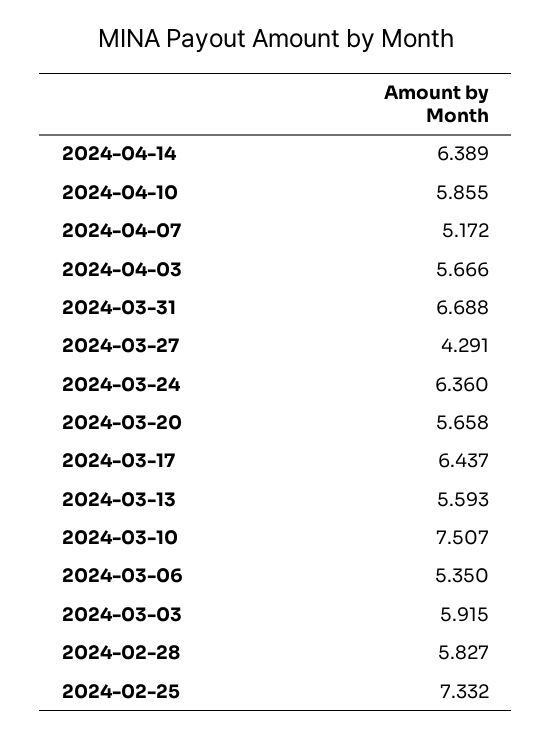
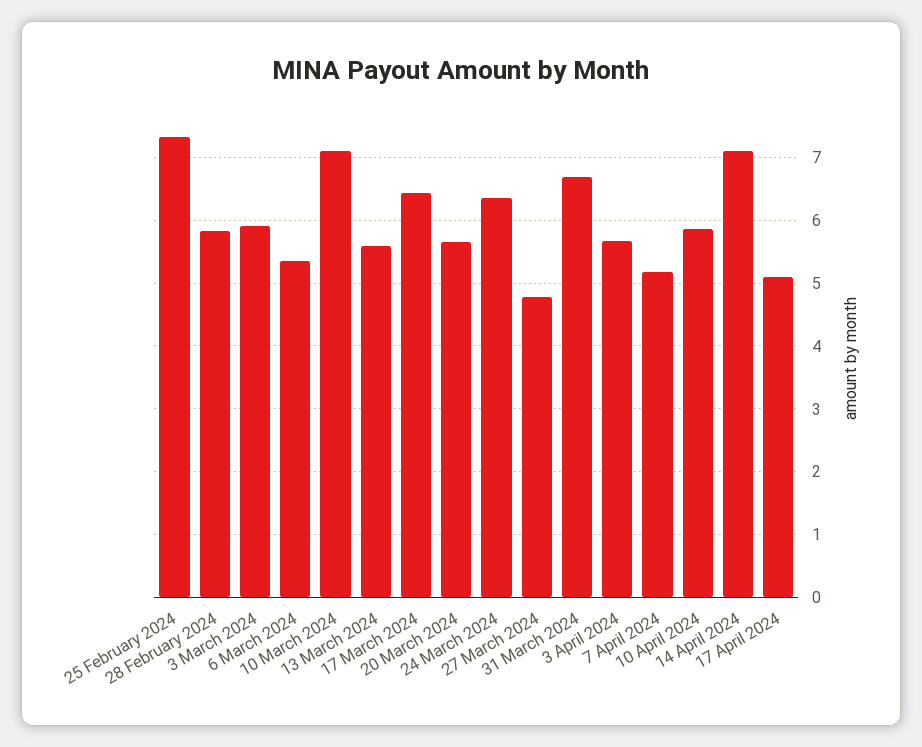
  {
-   "2024-04-14": 6.389,
+   "2024-04-14": 7.1,
    "2024-04-10": 5.855,
    "2024-04-07": 5.172,
    "2024-04-03": 5.666,
    "2024-03-31": 6.688,
-   "2024-03-27": 4.291,
+   "2024-03-27": 4.8,
    "2024-03-24": 6.36,
    "2024-03-20": 5.658,
    "2024-03-17": 6.437,
    "2024-03-13": 5.593,
-   "2024-03-10": 7.507,
+   "2024-03-10": 7.1,
    "2024-03-06": 5.35,
    "2024-03-03": 5.915,
    "2024-02-28": 5.827,
-   "2024-02-25": 7.332
+   "2024-02-25": 7.332,
+   "17 April 2024": 5.1
  }

